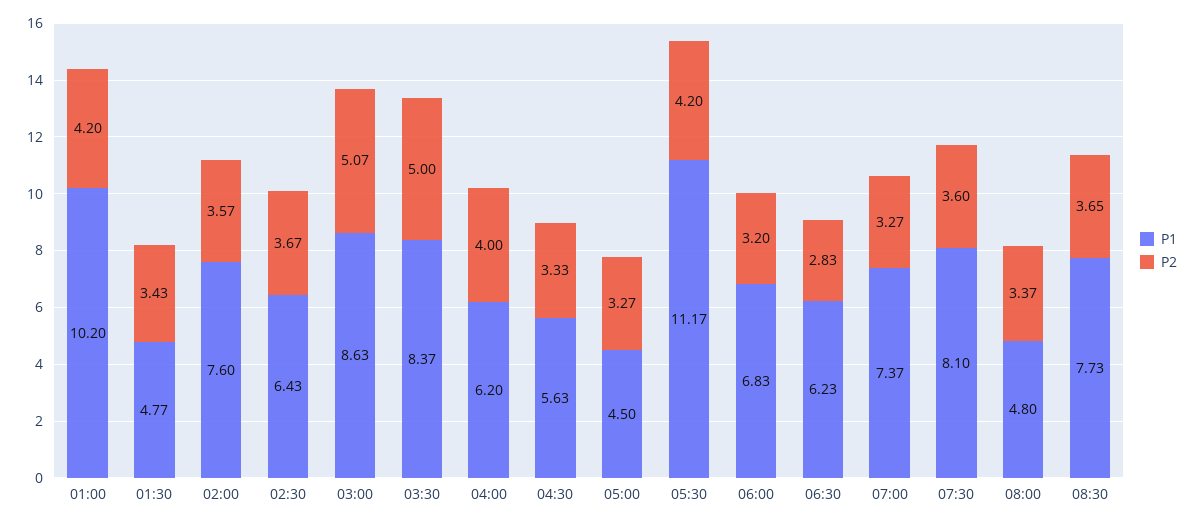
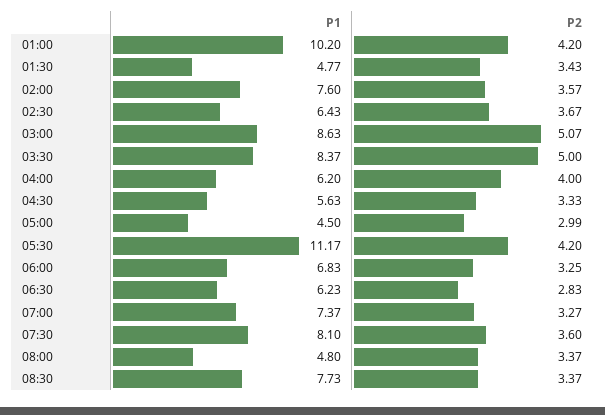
  {
    "P1": {
      "01:00": 10.2,
      "01:30": 4.77,
      "02:00": 7.6,
      "02:30": 6.43,
      "03:00": 8.63,
      "03:30": 8.37,
      "04:00": 6.2,
      "04:30": 5.63,
      "05:00": 4.5,
      "05:30": 11.17,
      "06:00": 6.83,
      "06:30": 6.23,
      "07:00": 7.37,
      "07:30": 8.1,
      "08:00": 4.8,
      "08:30": 7.73
    },
    "P2": {
      "01:00": 4.2,
      "01:30": 3.43,
      "02:00": 3.57,
      "02:30": 3.67,
      "03:00": 5.07,
      "03:30": 5,
      "04:00": 4,
      "04:30": 3.33,
-     "05:00": 3.27,
+     "05:00": 2.99,
      "05:30": 4.2,
-     "06:00": 3.2,
+     "06:00": 3.25,
      "06:30": 2.83,
      "07:00": 3.27,
      "07:30": 3.6,
      "08:00": 3.37,
-     "08:30": 3.65
+     "08:30": 3.37
    }
  }

